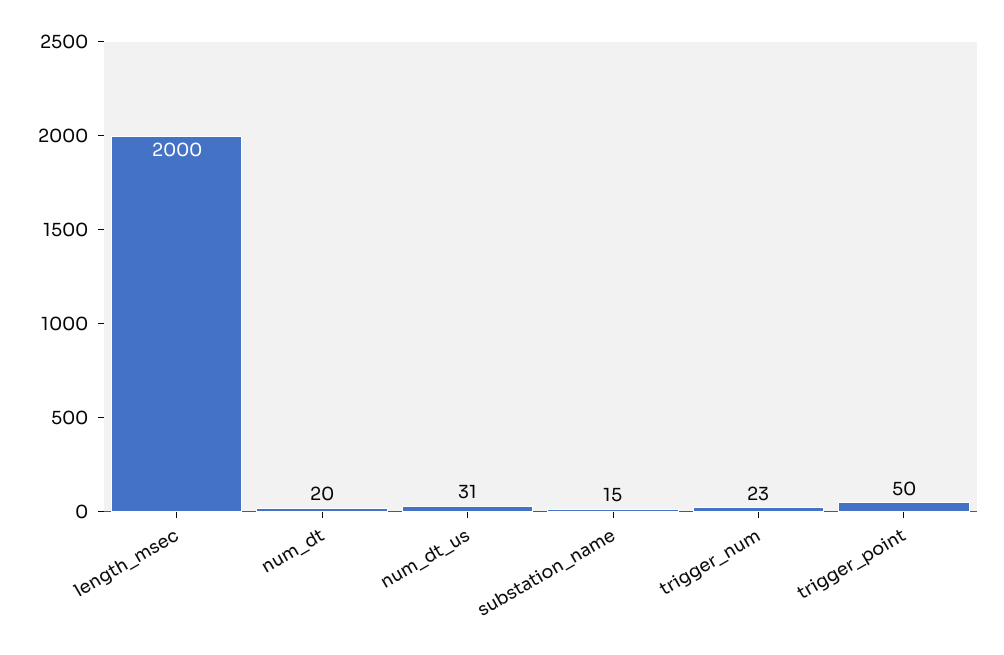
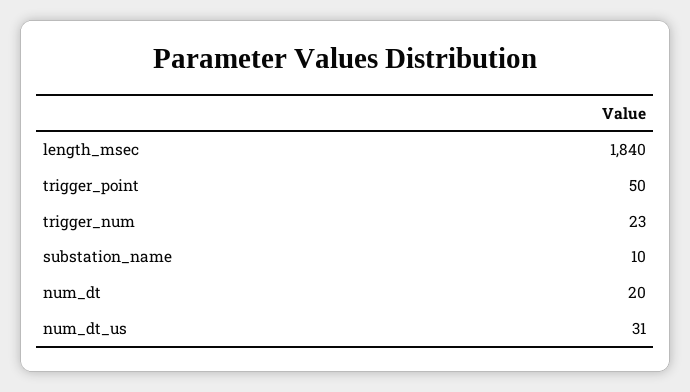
  {
-   "length_msec": 2000,
+   "length_msec": 1840,
    "num_dt": 20,
    "num_dt_us": 31,
-   "substation_name": 15,
+   "substation_name": 10,
    "trigger_num": 23,
    "trigger_point": 50
  }

